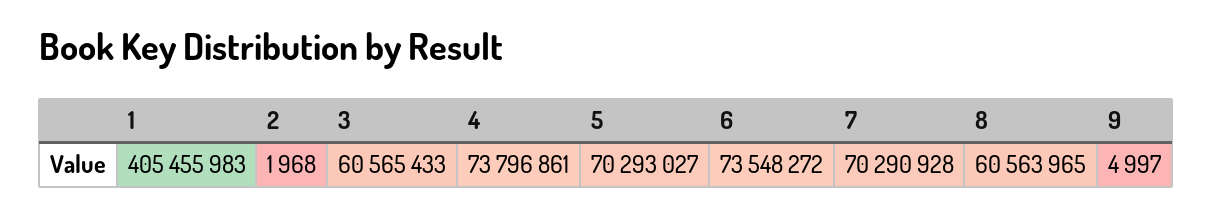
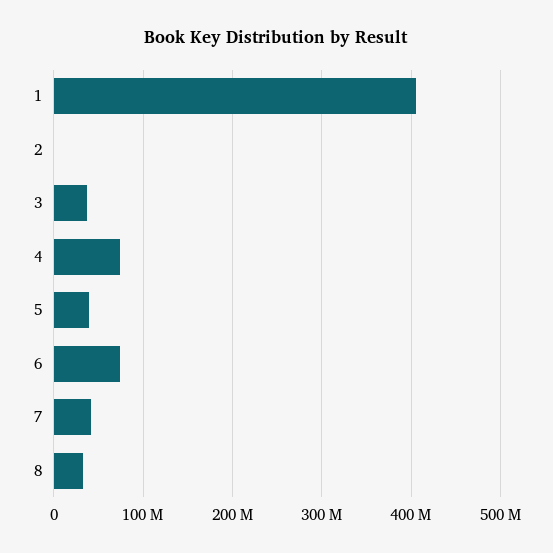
  {
    "1": 405455983,
    "2": 1968,
-   "3": 60565433,
+   "3": 40000000,
    "4": 73796861,
-   "5": 70293027,
+   "5": 40000000,
    "6": 73548272,
-   "7": 70290928,
+   "7": 40000000,
-   "8": 60563965,
+   "8": 30000000
-   "9": 4997
  }

